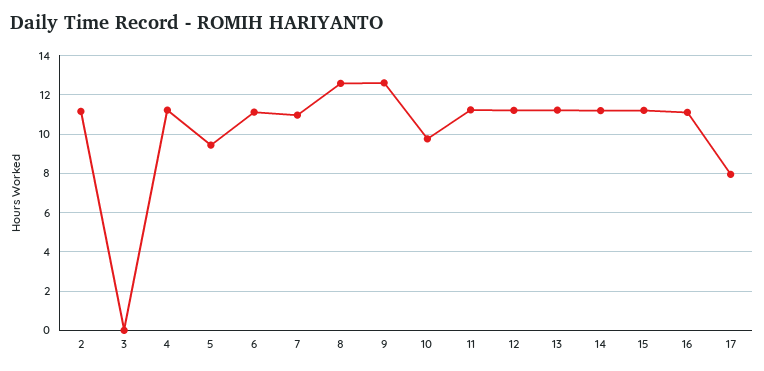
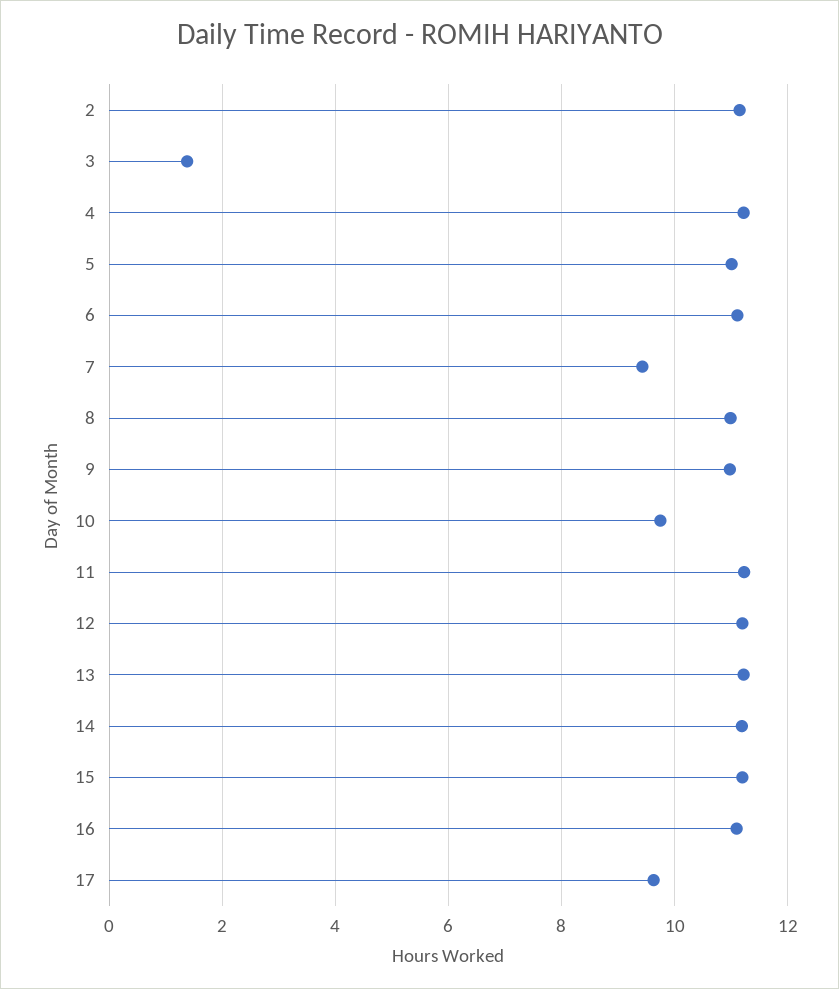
  {
    "2": 11.2,
-   "3": 0,
+   "3": 1.4,
    "4": 11.2,
-   "5": 9.5,
+   "5": 11,
    "6": 11.2,
-   "7": 11,
+   "7": 9.4,
-   "8": 12.5,
+   "8": 11,
-   "9": 12.5,
+   "9": 11,
    "10": 9.8,
    "11": 11.2,
    "12": 11.2,
    "13": 11.2,
    "14": 11.2,
    "15": 11.2,
    "16": 11.2,
-   "17": 8
+   "17": 9.6
  }

